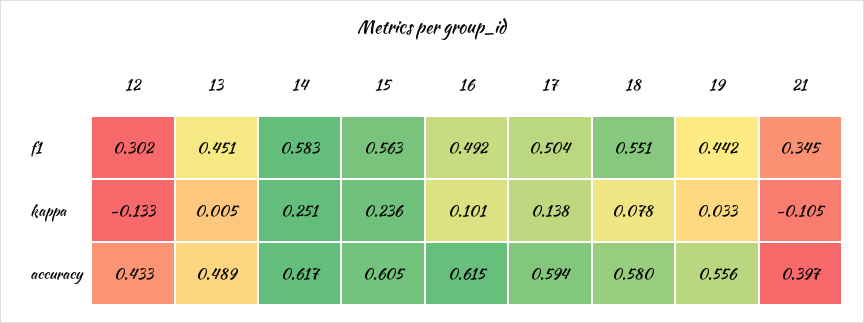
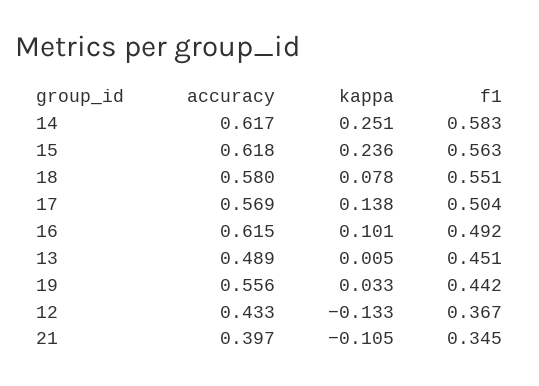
  {
    "12": {
-     "f1": 0.302,
+     "f1": 0.367,
      "kappa": -0.133,
      "accuracy": 0.433
    },
    "13": {
      "f1": 0.451,
      "kappa": 0.005,
      "accuracy": 0.489
    },
    "14": {
      "f1": 0.583,
      "kappa": 0.251,
      "accuracy": 0.617
    },
    "15": {
      "f1": 0.563,
      "kappa": 0.236,
-     "accuracy": 0.605
+     "accuracy": 0.618
    },
    "16": {
      "f1": 0.492,
      "kappa": 0.101,
      "accuracy": 0.615
    },
    "17": {
      "f1": 0.504,
      "kappa": 0.138,
-     "accuracy": 0.594
+     "accuracy": 0.569
    },
    "18": {
      "f1": 0.551,
      "kappa": 0.078,
      "accuracy": 0.58
    },
    "19": {
      "f1": 0.442,
      "kappa": 0.033,
      "accuracy": 0.556
    },
    "21": {
      "f1": 0.345,
      "kappa": -0.105,
      "accuracy": 0.397
    }
  }

